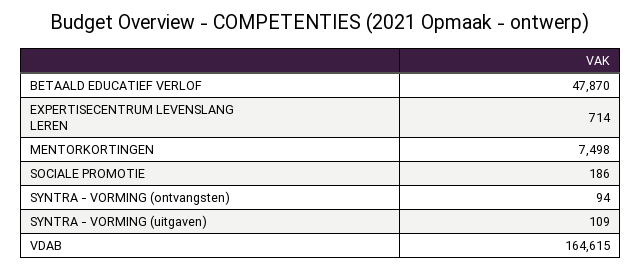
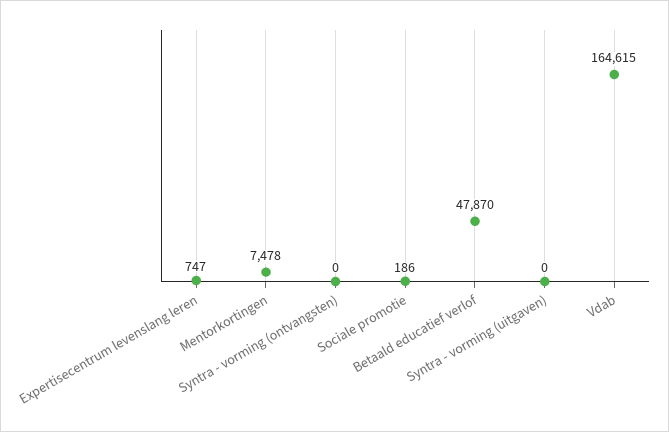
  {
    "BETAALD EDUCATIEF VERLOF": 47870,
-   "EXPERTISECENTRUM LEVENSLANG LEREN": 714,
+   "EXPERTISECENTRUM LEVENSLANG LEREN": 747,
-   "MENTORKORTINGEN": 7498,
+   "MENTORKORTINGEN": 7478,
    "SOCIALE PROMOTIE": 186,
-   "SYNTRA - VORMING (ontvangsten)": 94,
+   "SYNTRA - VORMING (ontvangsten)": 0,
-   "SYNTRA - VORMING (uitgaven)": 109,
+   "SYNTRA - VORMING (uitgaven)": 0,
    "VDAB": 164615
  }

